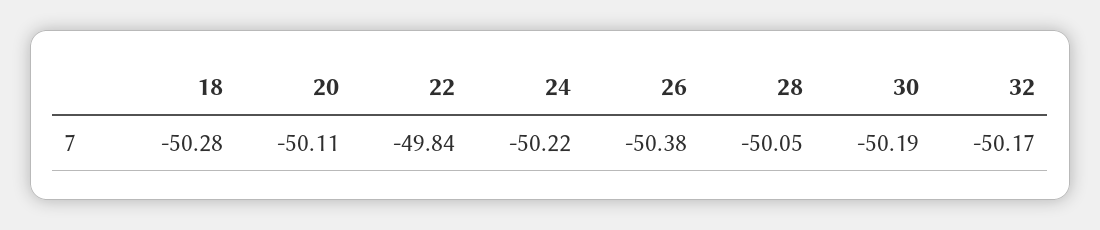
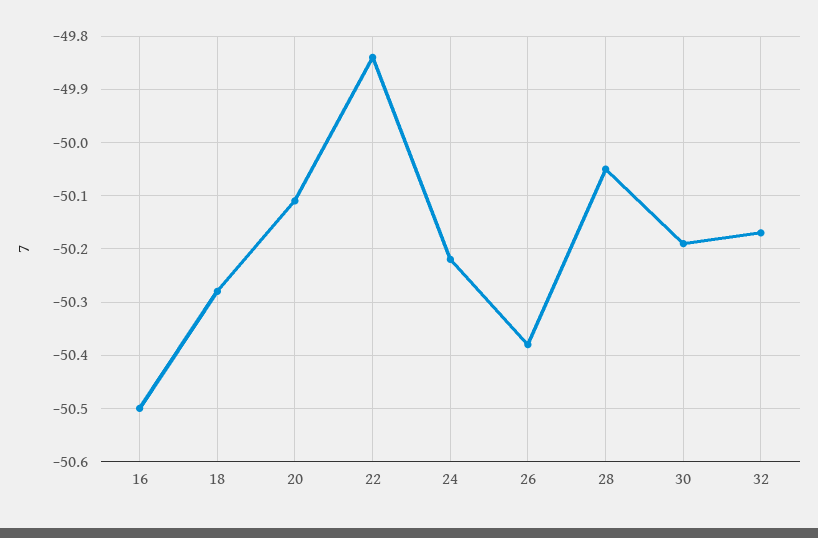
  {
    "18": -50.28,
    "20": -50.11,
    "22": -49.84,
    "24": -50.22,
    "26": -50.38,
    "28": -50.05,
    "30": -50.19,
-   "32": -50.17
+   "32": -50.17,
+   "16": -50.5
  }

